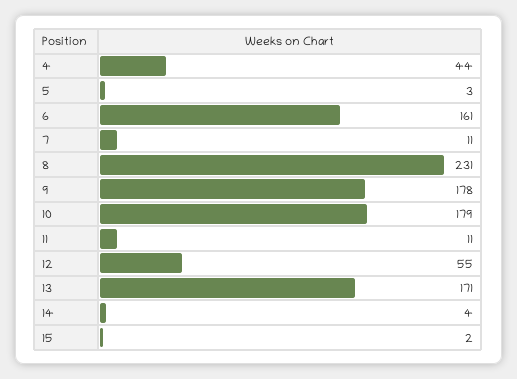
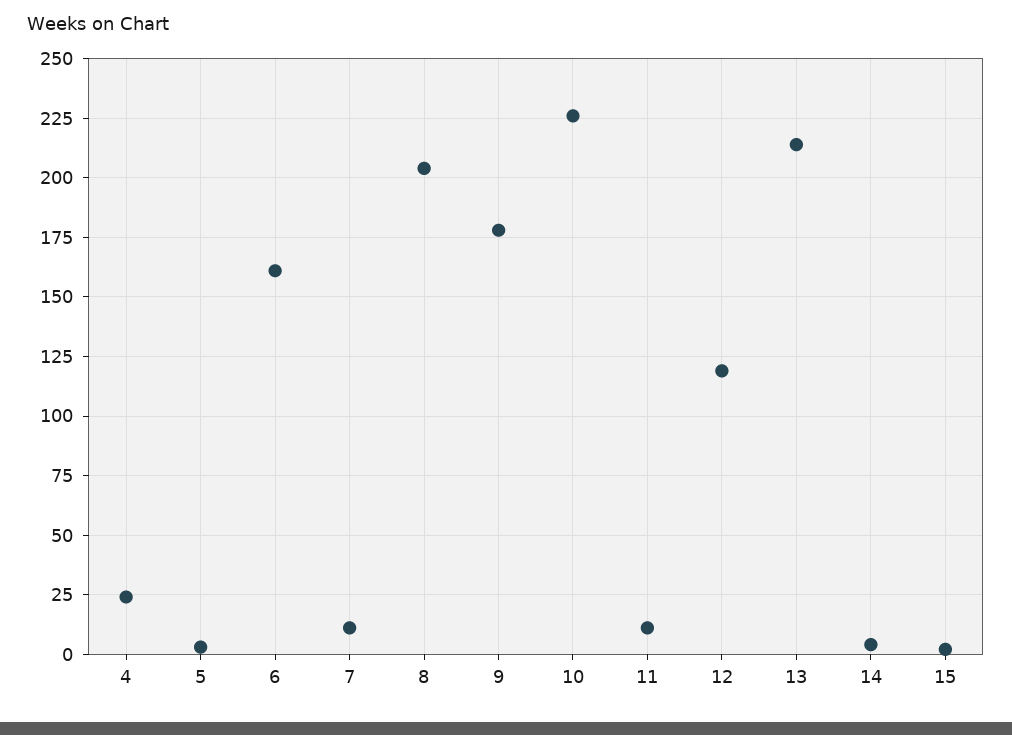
  {
-   "4": 44,
+   "4": 25,
    "5": 3,
    "6": 161,
    "7": 11,
-   "8": 231,
+   "8": 205,
    "9": 178,
-   "10": 179,
+   "10": 225,
    "11": 11,
-   "12": 55,
+   "12": 120,
-   "13": 171,
+   "13": 215,
    "14": 4,
    "15": 2
  }

